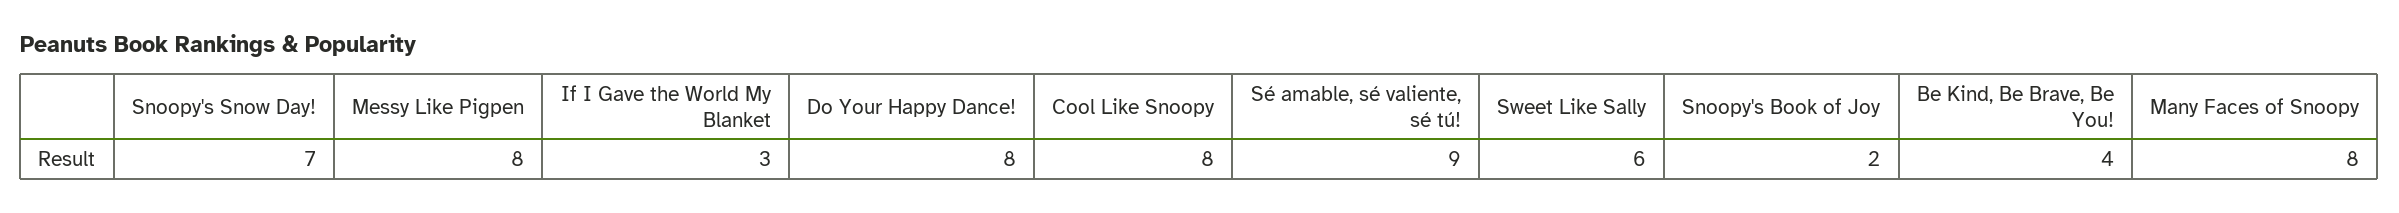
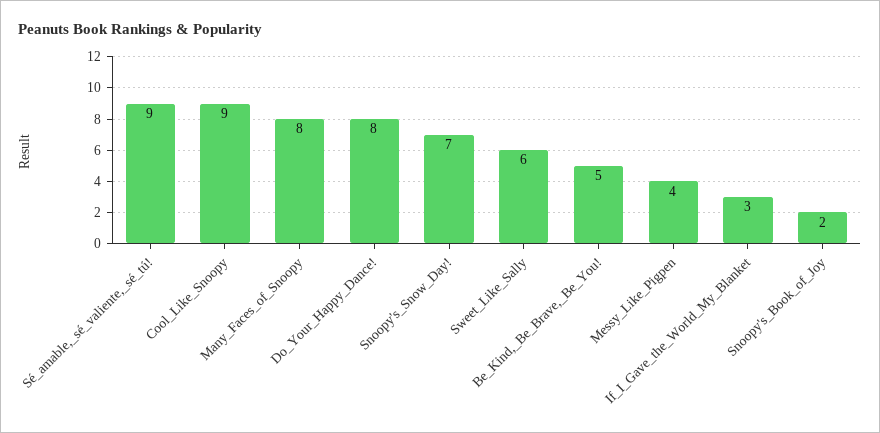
  {
    "Snoopy's Snow Day!": 7,
-   "Messy Like Pigpen": 8,
+   "Messy Like Pigpen": 4,
    "If I Gave the World My Blanket": 3,
    "Do Your Happy Dance!": 8,
-   "Cool Like Snoopy": 8,
+   "Cool Like Snoopy": 9,
    "Sé amable, sé valiente, sé tú!": 9,
    "Sweet Like Sally": 6,
    "Snoopy's Book of Joy": 2,
-   "Be Kind, Be Brave, Be You!": 4,
+   "Be Kind, Be Brave, Be You!": 5,
    "Many Faces of Snoopy": 8
  }

